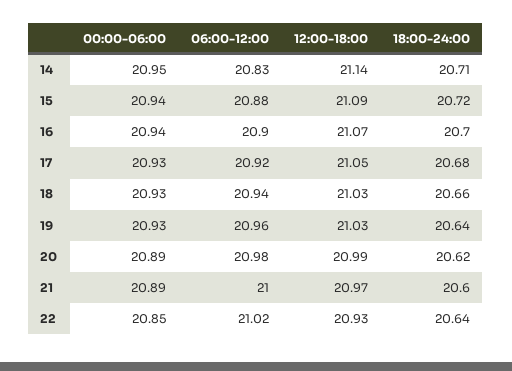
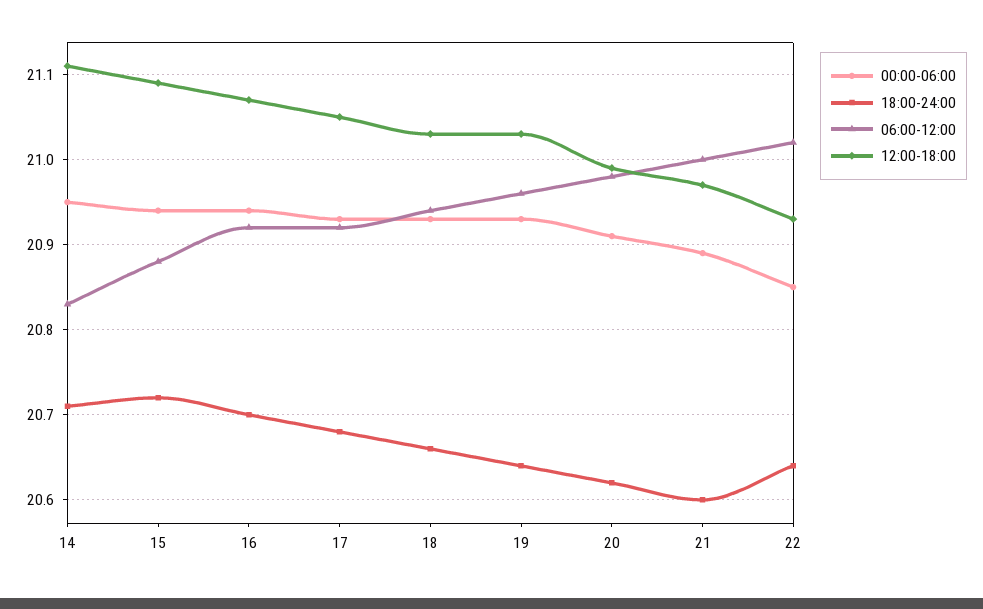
  {
    "00:00-06:00": {
      "14": 20.95,
      "15": 20.94,
      "16": 20.94,
      "17": 20.93,
      "18": 20.93,
      "19": 20.93,
-     "20": 20.89,
+     "20": 20.91,
      "21": 20.89,
      "22": 20.85
    },
    "06:00-12:00": {
      "14": 20.83,
      "15": 20.88,
-     "16": 20.9,
+     "16": 20.92,
      "17": 20.92,
      "18": 20.94,
      "19": 20.96,
      "20": 20.98,
      "21": 21,
      "22": 21.02
    },
    "12:00-18:00": {
-     "14": 21.14,
+     "14": 21.11,
      "15": 21.09,
      "16": 21.07,
      "17": 21.05,
      "18": 21.03,
      "19": 21.03,
      "20": 20.99,
      "21": 20.97,
      "22": 20.93
    },
    "18:00-24:00": {
      "14": 20.71,
      "15": 20.72,
      "16": 20.7,
      "17": 20.68,
      "18": 20.66,
      "19": 20.64,
      "20": 20.62,
      "21": 20.6,
      "22": 20.64
    }
  }

